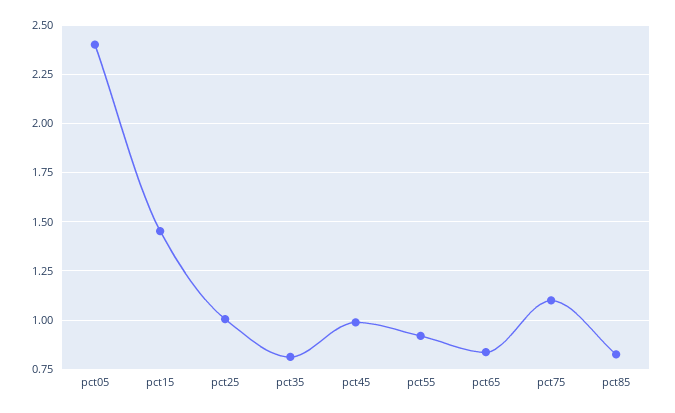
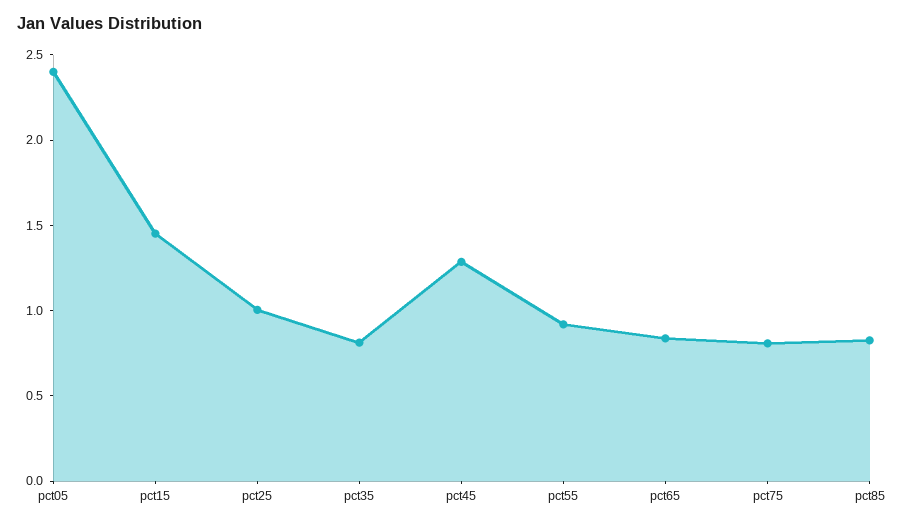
  {
    "pct05": 2.4,
    "pct15": 1.45,
    "pct25": 1,
    "pct35": 0.8,
-   "pct45": 1,
+   "pct45": 1.3,
    "pct55": 0.9,
    "pct65": 0.85,
-   "pct75": 1.1,
+   "pct75": 0.8,
    "pct85": 0.85
  }

